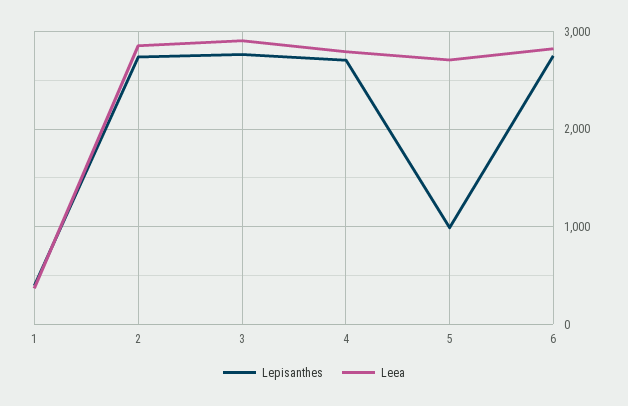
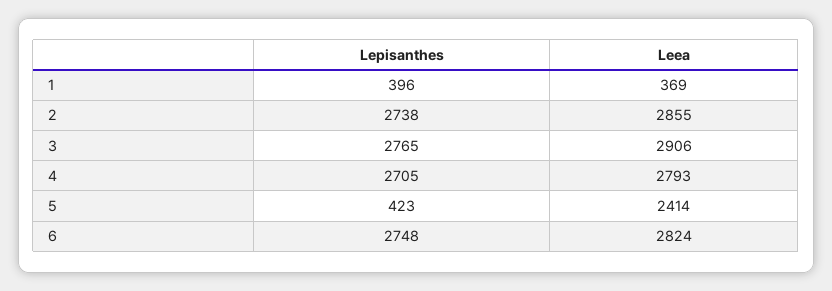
  {
    "Lepisanthes": {
      "1": 396,
      "2": 2738,
      "3": 2765,
      "4": 2705,
-     "5": 1000,
+     "5": 423,
      "6": 2748
    },
    "Leea": {
      "1": 369,
      "2": 2855,
      "3": 2906,
      "4": 2793,
-     "5": 2700,
+     "5": 2414,
      "6": 2824
    }
  }

